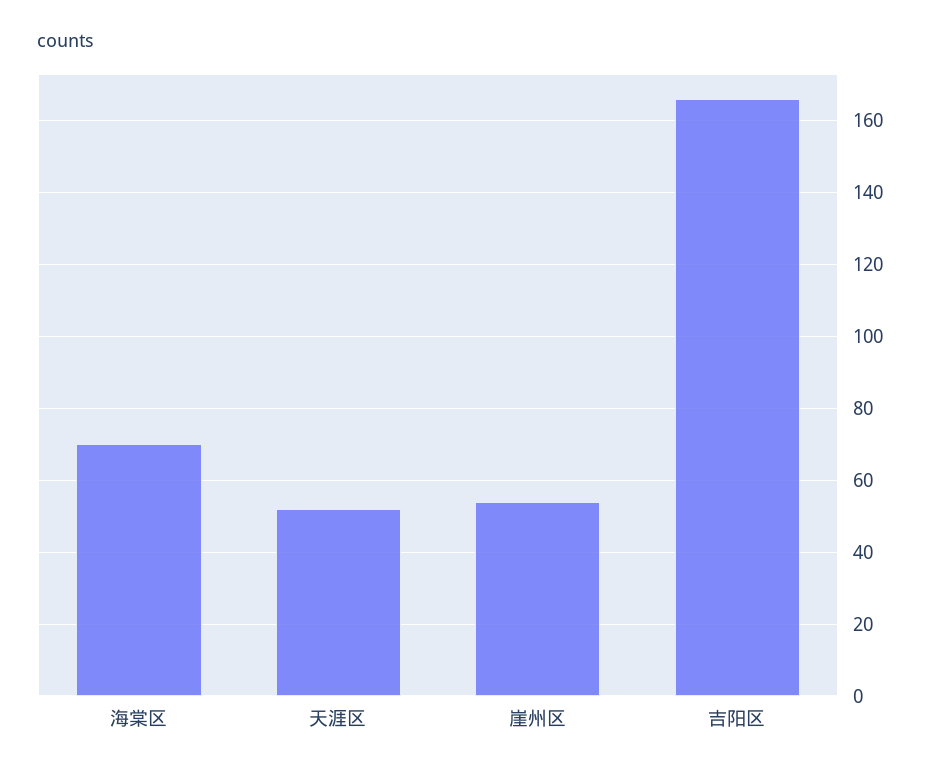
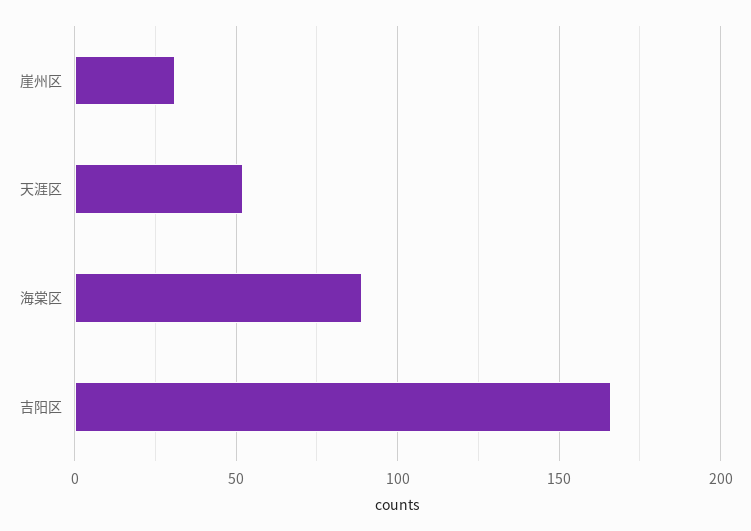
  {
-   "海棠区": 70,
+   "海棠区": 90,
    "天涯区": 50,
-   "崖州区": 55,
+   "崖州区": 30,
    "吉阳区": 165
  }

